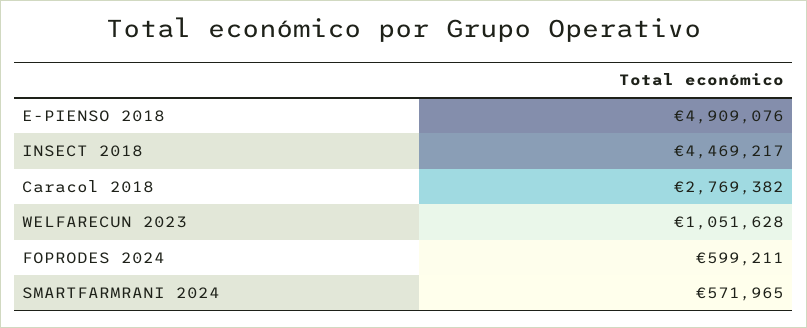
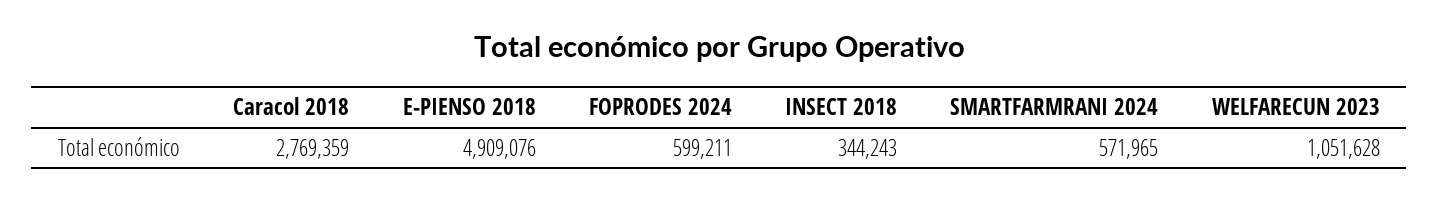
  {
    "E-PIENSO 2018": 4909076,
-   "INSECT 2018": 4469217,
+   "INSECT 2018": 344243,
-   "Caracol 2018": 2769382,
+   "Caracol 2018": 2769359,
    "WELFARECUN 2023": 1051628,
    "FOPRODES 2024": 599211,
    "SMARTFARMRANI 2024": 571965
  }

